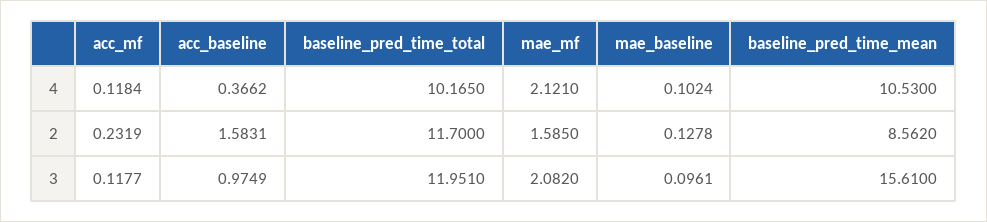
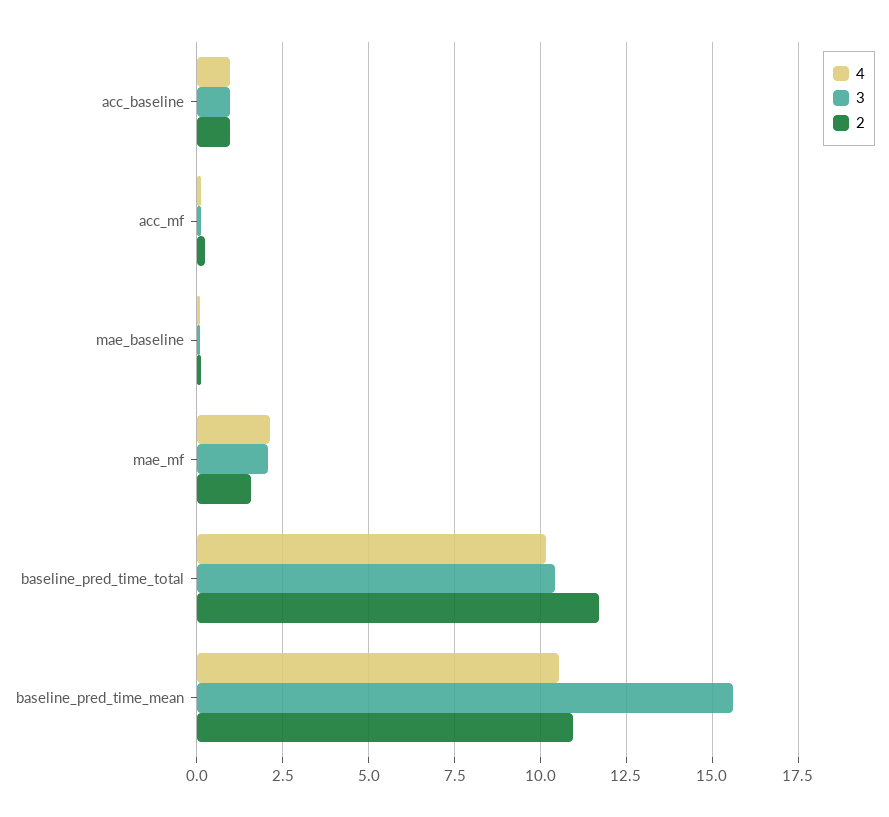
  {
    "4": {
      "acc_mf": 0.1184,
-     "acc_baseline": 0.3662,
+     "acc_baseline": 1,
      "baseline_pred_time_total": 10.165,
      "mae_mf": 2.121,
      "mae_baseline": 0.1024,
      "baseline_pred_time_mean": 10.53
    },
    "2": {
      "acc_mf": 0.2319,
-     "acc_baseline": 1.5831,
+     "acc_baseline": 1,
      "baseline_pred_time_total": 11.7,
      "mae_mf": 1.585,
      "mae_baseline": 0.1278,
-     "baseline_pred_time_mean": 8.562
+     "baseline_pred_time_mean": 11
    },
    "3": {
      "acc_mf": 0.1177,
      "acc_baseline": 0.9749,
-     "baseline_pred_time_total": 11.951,
+     "baseline_pred_time_total": 10.5,
      "mae_mf": 2.082,
      "mae_baseline": 0.0961,
      "baseline_pred_time_mean": 15.61
    }
  }

